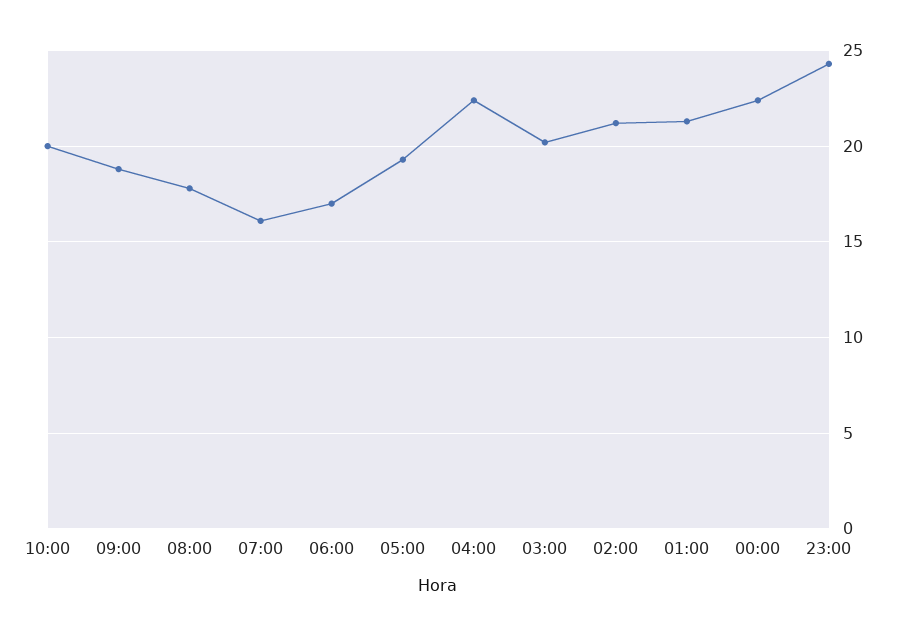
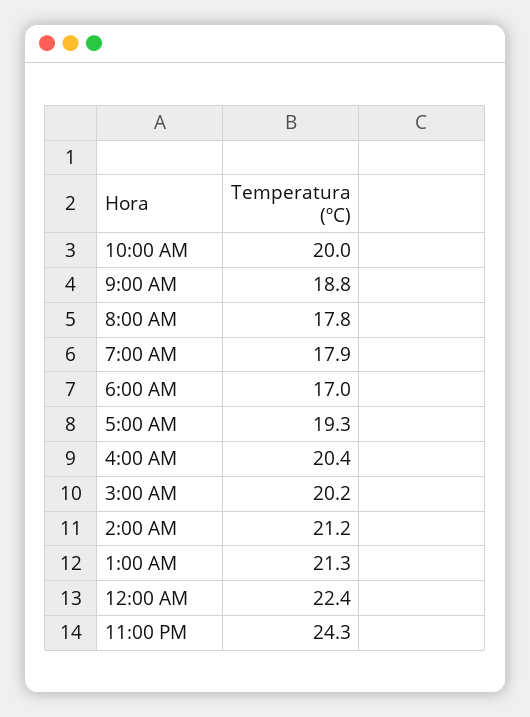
  {
    "10:00": 20,
    "09:00": 18.8,
    "08:00": 17.8,
-   "07:00": 16,
+   "07:00": 17.9,
    "06:00": 17,
    "05:00": 19.3,
-   "04:00": 22.5,
+   "04:00": 20.4,
    "03:00": 20.2,
    "02:00": 21.2,
    "01:00": 21.3,
    "00:00": 22.4,
    "23:00": 24.3
  }

